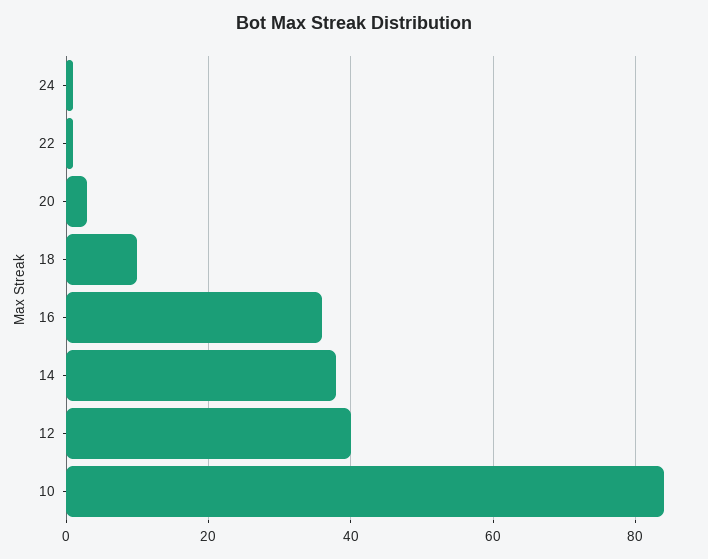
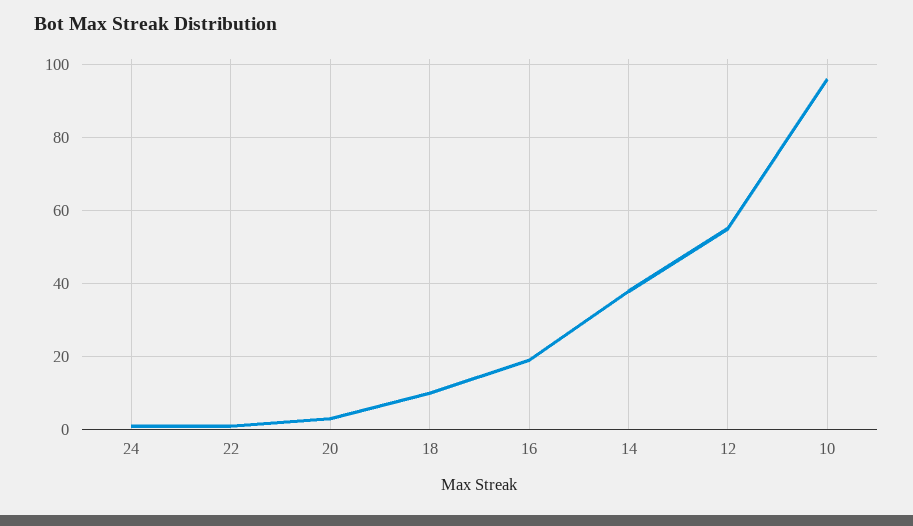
  {
    "24": 0,
    "22": 0,
    "20": 5,
    "18": 10,
-   "16": 35,
+   "16": 20,
    "14": 40,
-   "12": 40,
+   "12": 55,
-   "10": 85
+   "10": 95
  }

